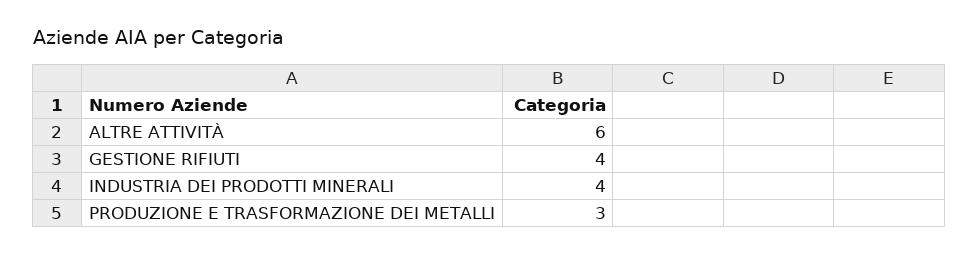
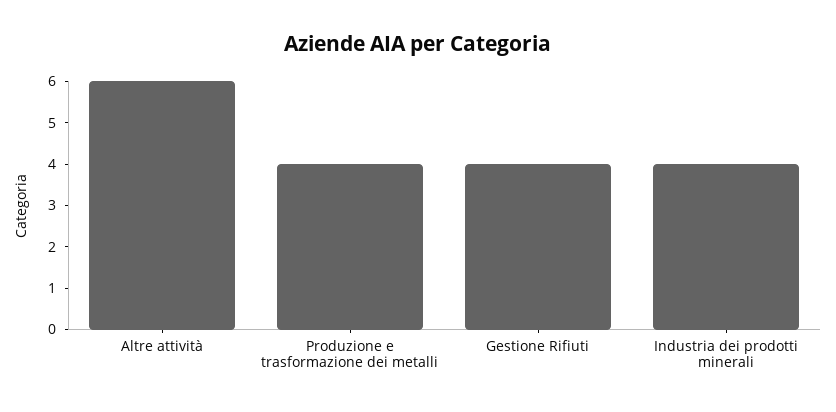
  {
    "ALTRE ATTIVITÀ": 6,
    "GESTIONE RIFIUTI": 4,
    "INDUSTRIA DEI PRODOTTI MINERALI": 4,
-   "PRODUZIONE E TRASFORMAZIONE DEI METALLI": 3
+   "PRODUZIONE E TRASFORMAZIONE DEI METALLI": 4
  }

